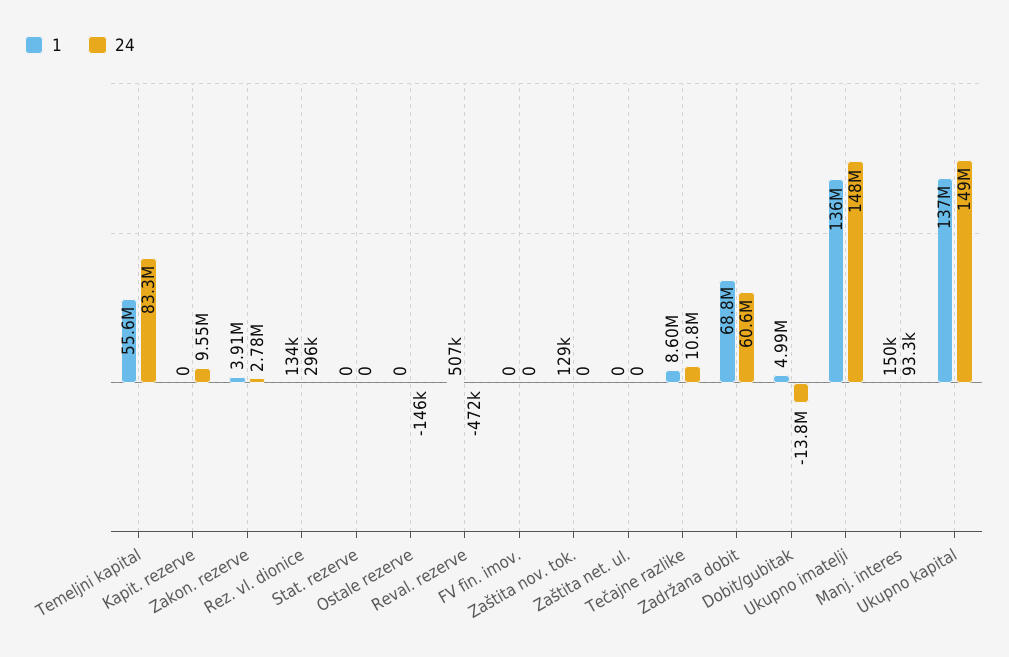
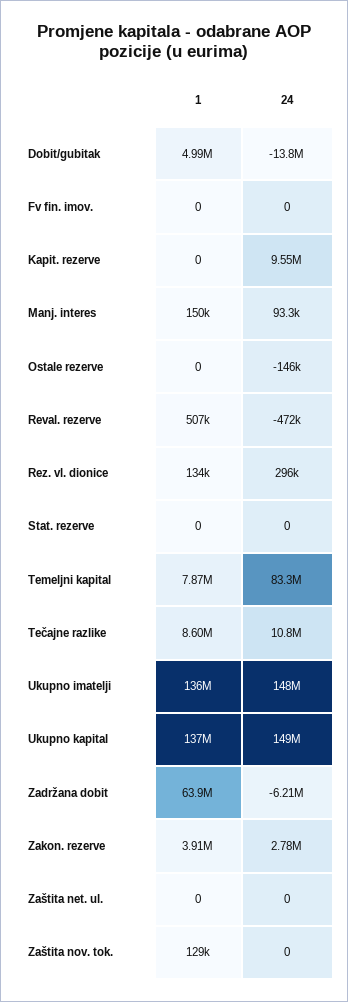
  {
    "1": {
-     "Temeljni kapital": 55600000,
+     "Temeljni kapital": 7870000,
      "Kapit. rezerve": 0,
      "Zakon. rezerve": 3910000,
      "Rez. vl. dionice": 134000,
      "Stat. rezerve": 0,
      "Ostale rezerve": 0,
      "Reval. rezerve": 507000,
      "FV fin. imov.": 0,
      "Zaštita nov. tok.": 129000,
      "Zaštita net. ul.": 0,
      "Tečajne razlike": 8600000,
-     "Zadržana dobit": 68800000,
+     "Zadržana dobit": 63900000,
      "Dobit/gubitak": 4990000,
      "Ukupno imatelji": 136000000,
      "Manj. interes": 150000,
      "Ukupno kapital": 137000000
    },
    "24": {
      "Temeljni kapital": 83300000,
      "Kapit. rezerve": 9550000,
      "Zakon. rezerve": 2780000,
      "Rez. vl. dionice": 296000,
      "Stat. rezerve": 0,
      "Ostale rezerve": -146000,
      "Reval. rezerve": -472000,
      "FV fin. imov.": 0,
      "Zaštita nov. tok.": 0,
      "Zaštita net. ul.": 0,
      "Tečajne razlike": 10800000,
-     "Zadržana dobit": 60600000,
+     "Zadržana dobit": -6210000,
      "Dobit/gubitak": -13800000,
      "Ukupno imatelji": 148000000,
      "Manj. interes": 93300,
      "Ukupno kapital": 149000000
    }
  }

